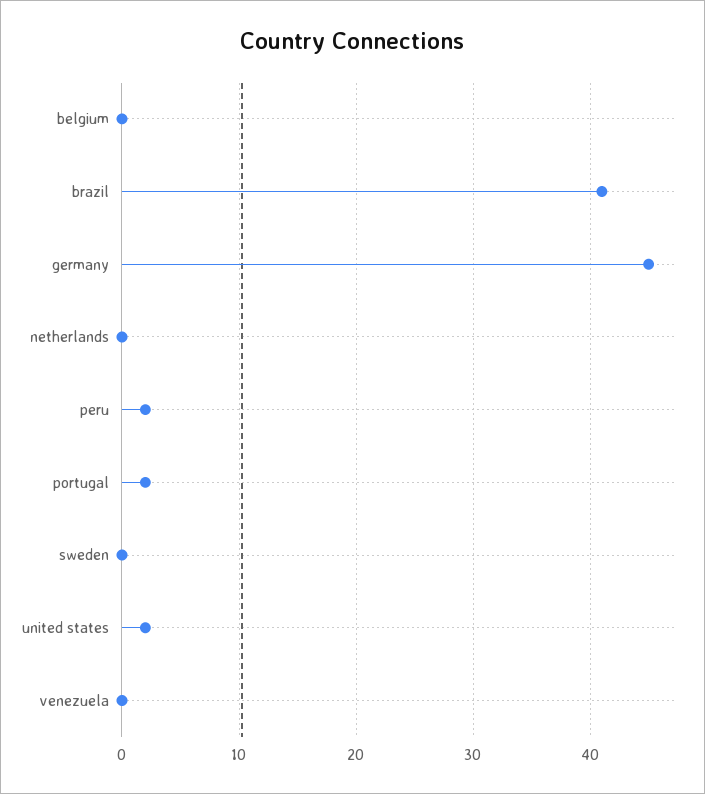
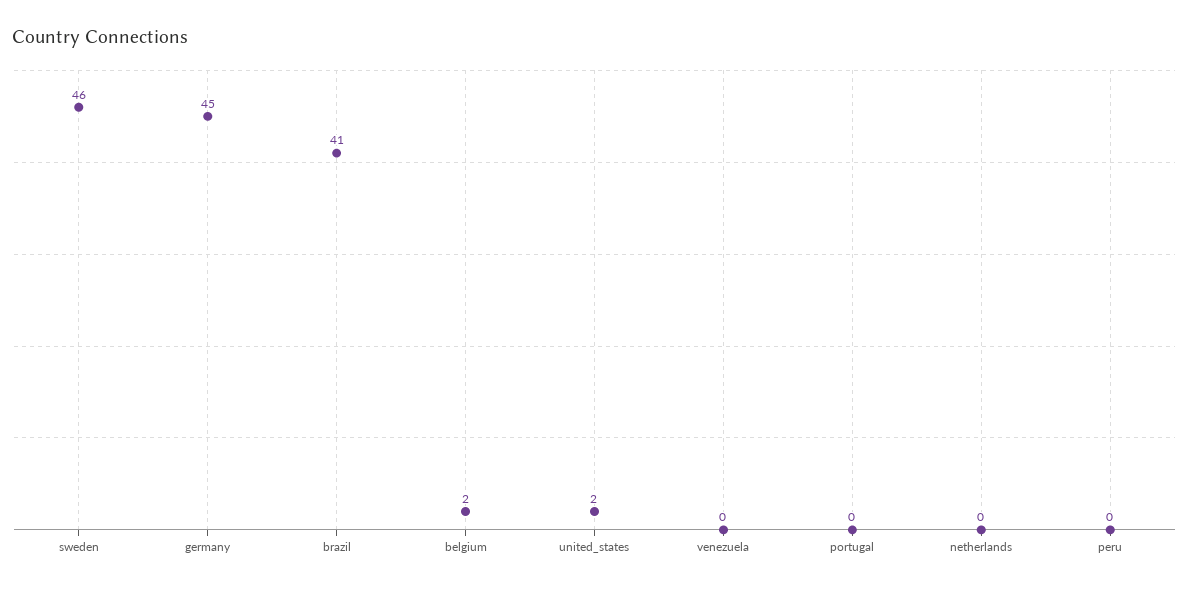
  {
-   "belgium": 0,
+   "belgium": 2,
    "brazil": 41,
    "germany": 45,
    "netherlands": 0,
-   "peru": 2,
+   "peru": 0,
-   "portugal": 2,
+   "portugal": 0,
-   "sweden": 0,
+   "sweden": 46,
    "united states": 2,
    "venezuela": 0
  }

